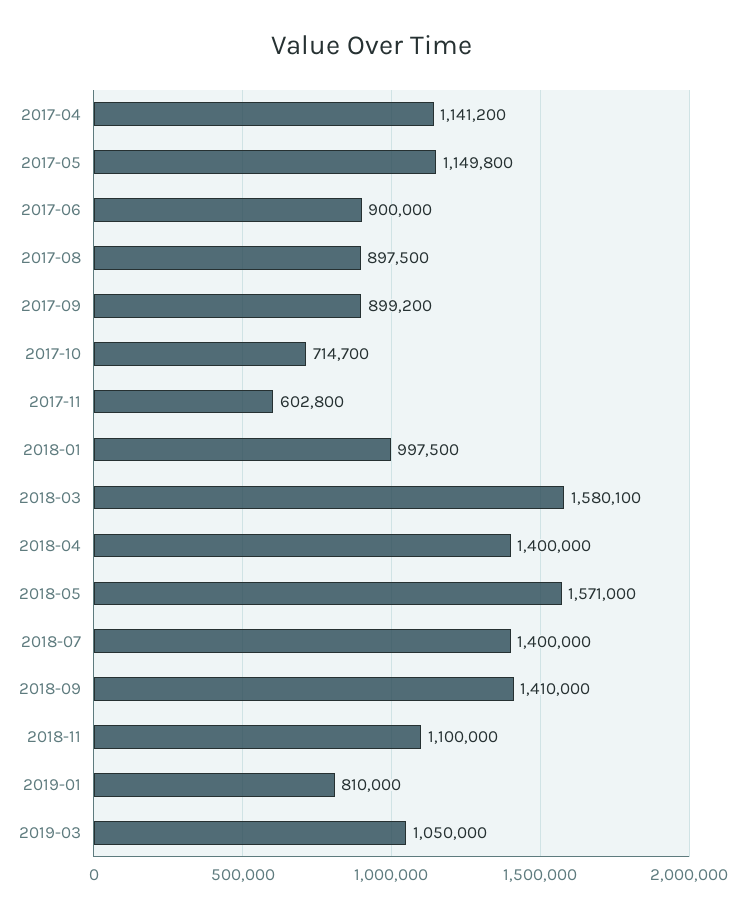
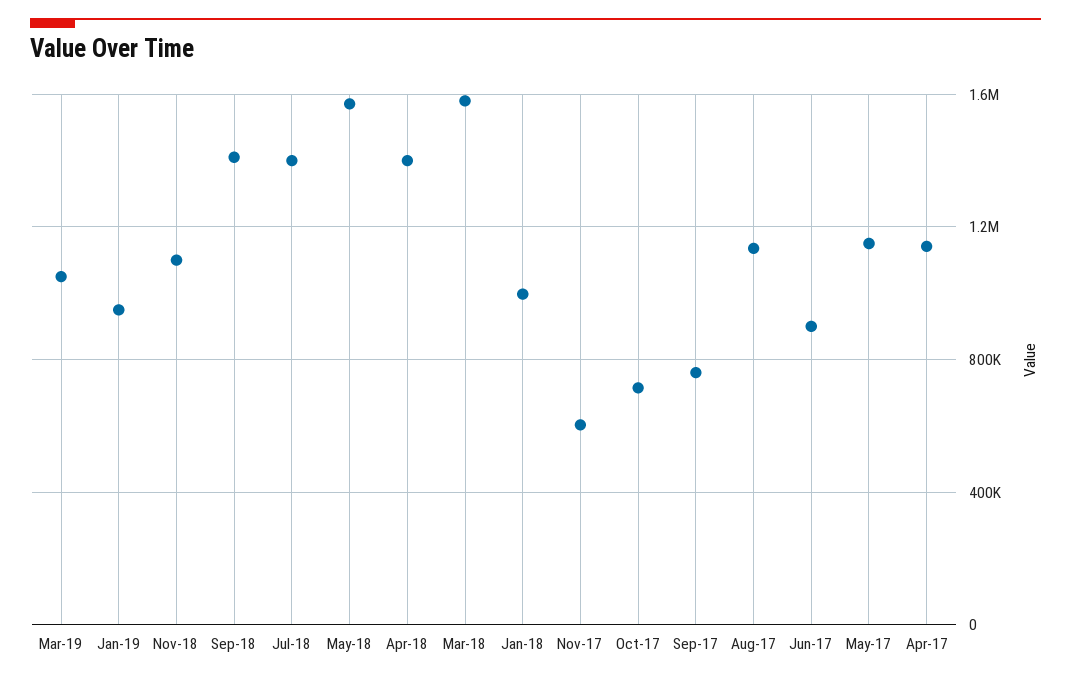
  {
    "2017-04": 1141200,
    "2017-05": 1149800,
    "2017-06": 900000,
-   "2017-08": 897500,
+   "2017-08": 1150000,
-   "2017-09": 899200,
+   "2017-09": 750000,
    "2017-10": 714700,
    "2017-11": 602800,
    "2018-01": 997500,
    "2018-03": 1580100,
    "2018-04": 1400000,
    "2018-05": 1571000,
    "2018-07": 1400000,
    "2018-09": 1410000,
    "2018-11": 1100000,
-   "2019-01": 810000,
+   "2019-01": 950000,
    "2019-03": 1050000
  }

